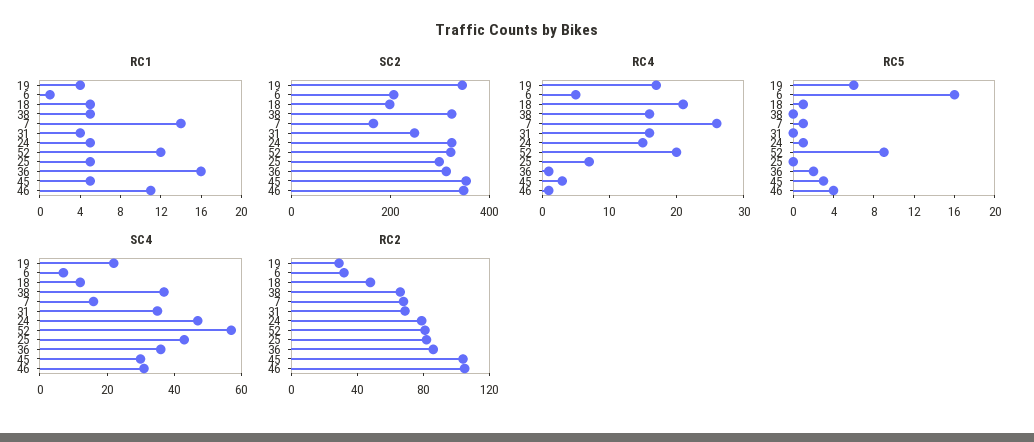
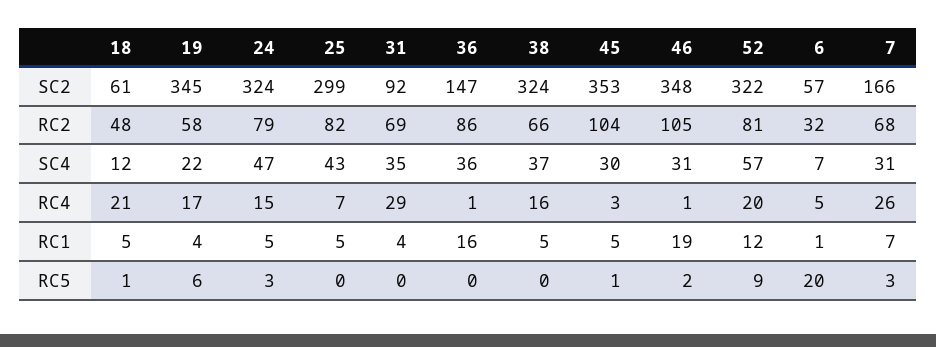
  {
    "RC1": {
      "19": 4,
      "6": 1,
      "18": 5,
      "38": 5,
-     "7": 14,
+     "7": 7,
      "31": 4,
      "24": 5,
      "52": 12,
      "25": 5,
      "36": 16,
      "45": 5,
-     "46": 11
+     "46": 19
    },
    "SC2": {
      "19": 345,
-     "6": 200,
+     "6": 57,
-     "18": 200,
+     "18": 61,
      "38": 324,
      "7": 166,
-     "31": 250,
+     "31": 92,
      "24": 324,
      "52": 322,
      "25": 299,
-     "36": 300,
+     "36": 147,
      "45": 353,
      "46": 348
    },
    "RC4": {
      "19": 17,
      "6": 5,
      "18": 21,
      "38": 16,
      "7": 26,
-     "31": 15,
+     "31": 29,
      "24": 15,
      "52": 20,
      "25": 7,
      "36": 1,
      "45": 3,
      "46": 1
    },
    "RC5": {
      "19": 6,
-     "6": 16,
+     "6": 20,
      "18": 1,
      "38": 0,
-     "7": 1,
+     "7": 3,
      "31": 0,
-     "24": 1,
+     "24": 3,
      "52": 9,
      "25": 0,
-     "36": 2,
+     "36": 0,
-     "45": 3,
+     "45": 1,
-     "46": 4
+     "46": 2
    },
    "SC4": {
      "19": 22,
      "6": 7,
      "18": 12,
      "38": 37,
-     "7": 15,
+     "7": 31,
      "31": 35,
      "24": 47,
      "52": 57,
      "25": 43,
      "36": 36,
      "45": 30,
      "46": 31
    },
    "RC2": {
-     "19": 30,
+     "19": 58,
      "6": 32,
      "18": 48,
      "38": 66,
      "7": 68,
      "31": 69,
      "24": 79,
      "52": 81,
      "25": 82,
      "36": 86,
      "45": 104,
      "46": 105
    }
  }

